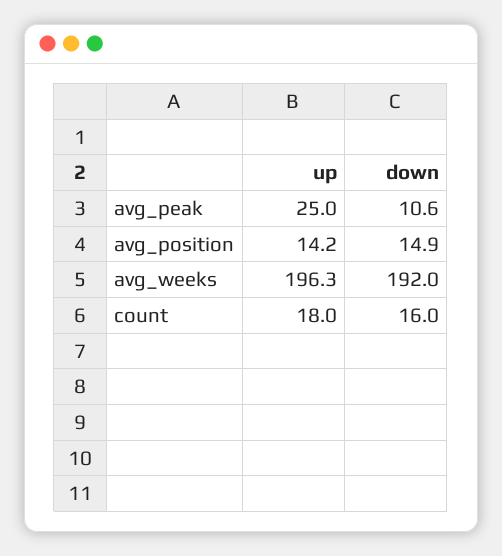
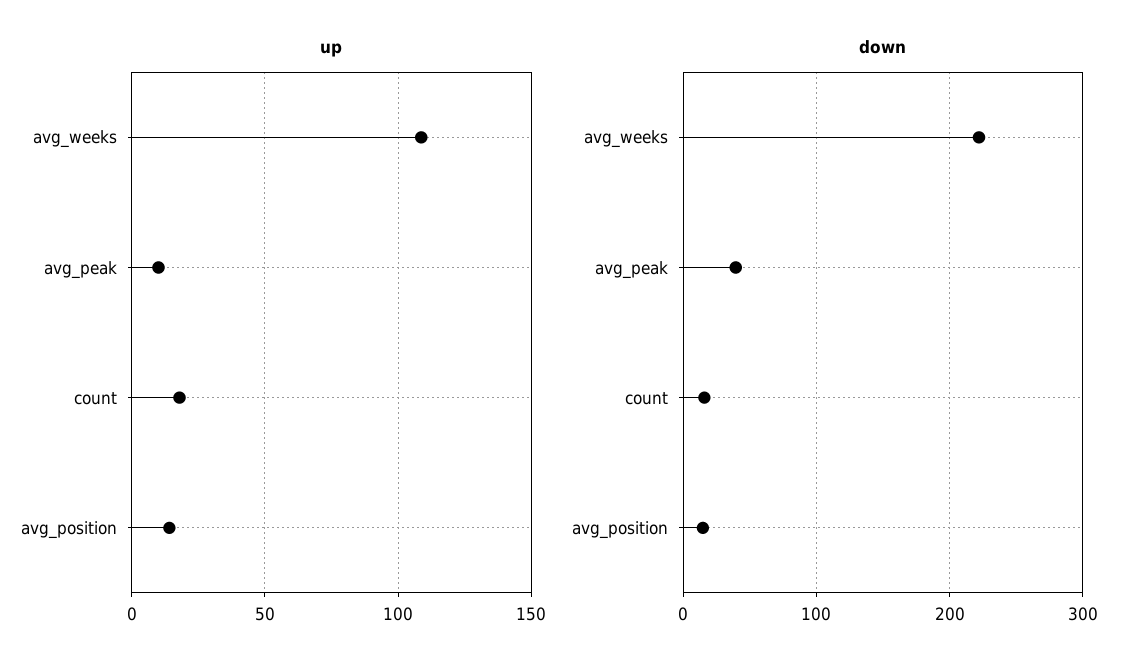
  {
    "up": {
-     "avg_peak": 25,
+     "avg_peak": 10,
      "avg_position": 14.2,
-     "avg_weeks": 196.3,
+     "avg_weeks": 110,
      "count": 18
    },
    "down": {
-     "avg_peak": 10.6,
+     "avg_peak": 40,
      "avg_position": 14.9,
-     "avg_weeks": 192,
+     "avg_weeks": 220,
      "count": 16
    }
  }

